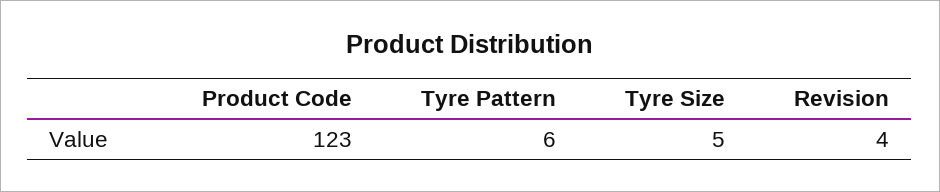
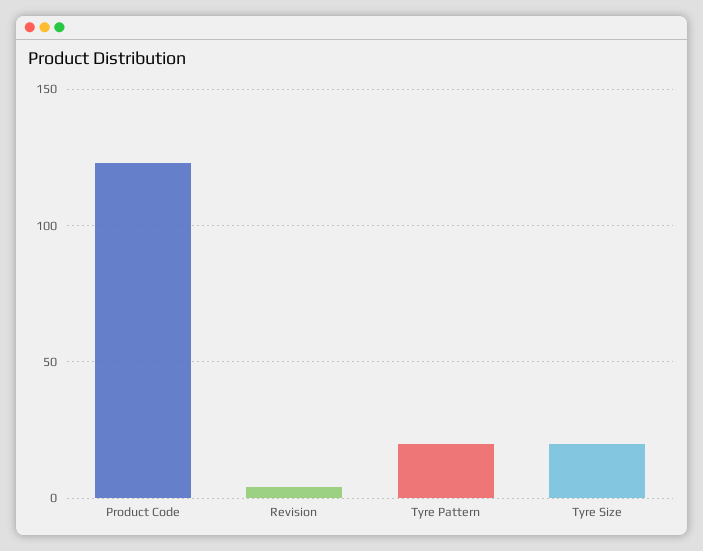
  {
    "Product Code": 123,
-   "Tyre Pattern": 6,
+   "Tyre Pattern": 20,
-   "Tyre Size": 5,
+   "Tyre Size": 20,
    "Revision": 4
  }

